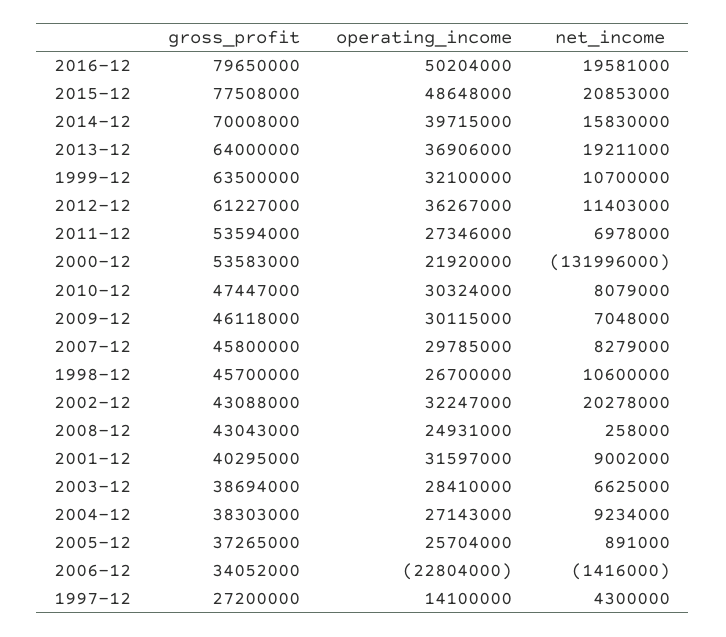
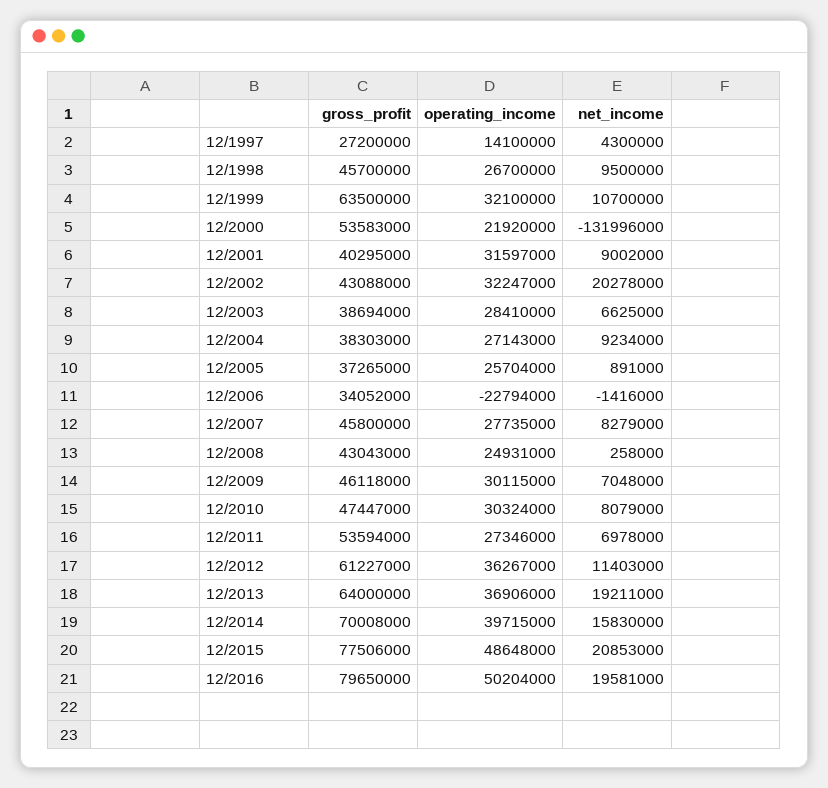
  {
    "gross_profit": {
      "2016-12": 79650000,
-     "2015-12": 77508000,
+     "2015-12": 77506000,
      "2014-12": 70008000,
      "2013-12": 64000000,
      "1999-12": 63500000,
      "2012-12": 61227000,
      "2011-12": 53594000,
      "2000-12": 53583000,
      "2010-12": 47447000,
      "2009-12": 46118000,
      "2007-12": 45800000,
      "1998-12": 45700000,
      "2002-12": 43088000,
      "2008-12": 43043000,
      "2001-12": 40295000,
      "2003-12": 38694000,
      "2004-12": 38303000,
      "2005-12": 37265000,
      "2006-12": 34052000,
      "1997-12": 27200000
    },
    "operating_income": {
      "2016-12": 50204000,
      "2015-12": 48648000,
      "2014-12": 39715000,
      "2013-12": 36906000,
      "1999-12": 32100000,
      "2012-12": 36267000,
      "2011-12": 27346000,
      "2000-12": 21920000,
      "2010-12": 30324000,
      "2009-12": 30115000,
-     "2007-12": 29785000,
+     "2007-12": 27735000,
      "1998-12": 26700000,
      "2002-12": 32247000,
      "2008-12": 24931000,
      "2001-12": 31597000,
      "2003-12": 28410000,
      "2004-12": 27143000,
      "2005-12": 25704000,
-     "2006-12": -22804000,
+     "2006-12": -22794000,
      "1997-12": 14100000
    },
    "net_income": {
      "2016-12": 19581000,
      "2015-12": 20853000,
      "2014-12": 15830000,
      "2013-12": 19211000,
      "1999-12": 10700000,
      "2012-12": 11403000,
      "2011-12": 6978000,
      "2000-12": -131996000,
      "2010-12": 8079000,
      "2009-12": 7048000,
      "2007-12": 8279000,
-     "1998-12": 10600000,
+     "1998-12": 9500000,
      "2002-12": 20278000,
      "2008-12": 258000,
      "2001-12": 9002000,
      "2003-12": 6625000,
      "2004-12": 9234000,
      "2005-12": 891000,
      "2006-12": -1416000,
      "1997-12": 4300000
    }
  }

